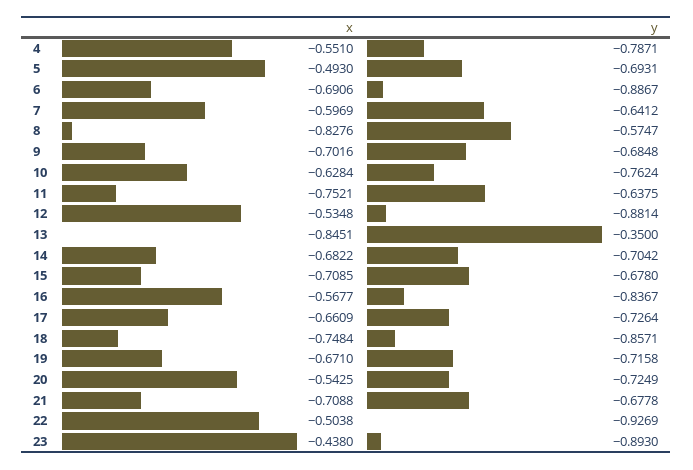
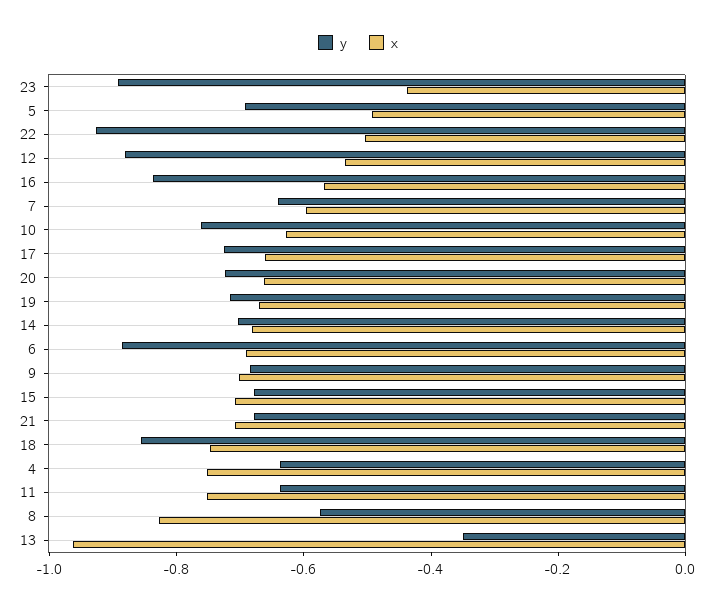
  {
    "x": {
-     "4": -0.551,
+     "4": -0.75,
      "5": -0.493,
      "6": -0.6906,
      "7": -0.5969,
      "8": -0.8276,
      "9": -0.7016,
      "10": -0.6284,
      "11": -0.7521,
      "12": -0.5348,
-     "13": -0.8451,
+     "13": -0.95,
      "14": -0.6822,
      "15": -0.7085,
      "16": -0.5677,
      "17": -0.6609,
      "18": -0.7484,
      "19": -0.671,
-     "20": -0.5425,
+     "20": -0.65,
      "21": -0.7088,
      "22": -0.5038,
      "23": -0.438
    },
    "y": {
-     "4": -0.7871,
+     "4": -0.65,
      "5": -0.6931,
      "6": -0.8867,
      "7": -0.6412,
      "8": -0.5747,
      "9": -0.6848,
      "10": -0.7624,
      "11": -0.6375,
      "12": -0.8814,
      "13": -0.35,
      "14": -0.7042,
      "15": -0.678,
      "16": -0.8367,
      "17": -0.7264,
      "18": -0.8571,
      "19": -0.7158,
      "20": -0.7249,
      "21": -0.6778,
      "22": -0.9269,
      "23": -0.893
    }
  }

